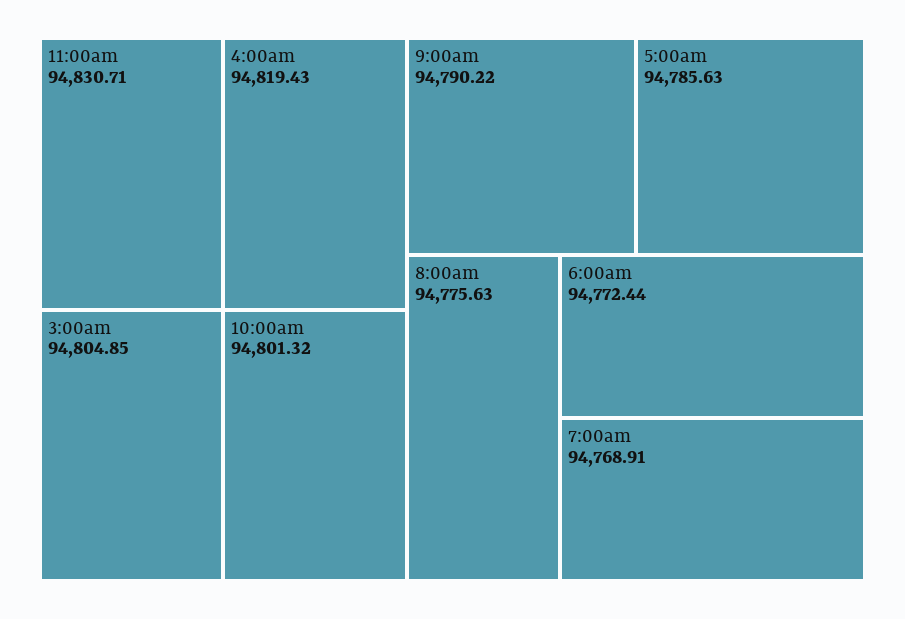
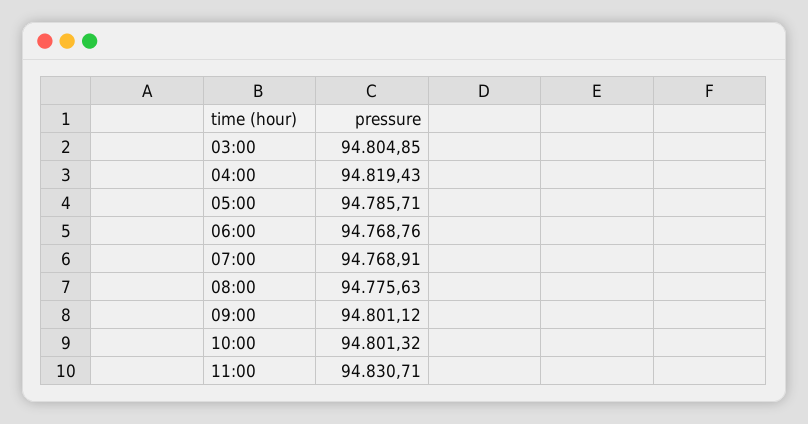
  {
    "11:00am": 94830.71,
    "4:00am": 94819.43,
    "3:00am": 94804.85,
    "10:00am": 94801.32,
-   "9:00am": 94790.22,
+   "9:00am": 94801.12,
-   "5:00am": 94785.63,
+   "5:00am": 94785.71,
    "8:00am": 94775.63,
-   "6:00am": 94772.44,
+   "6:00am": 94768.76,
    "7:00am": 94768.91
  }

